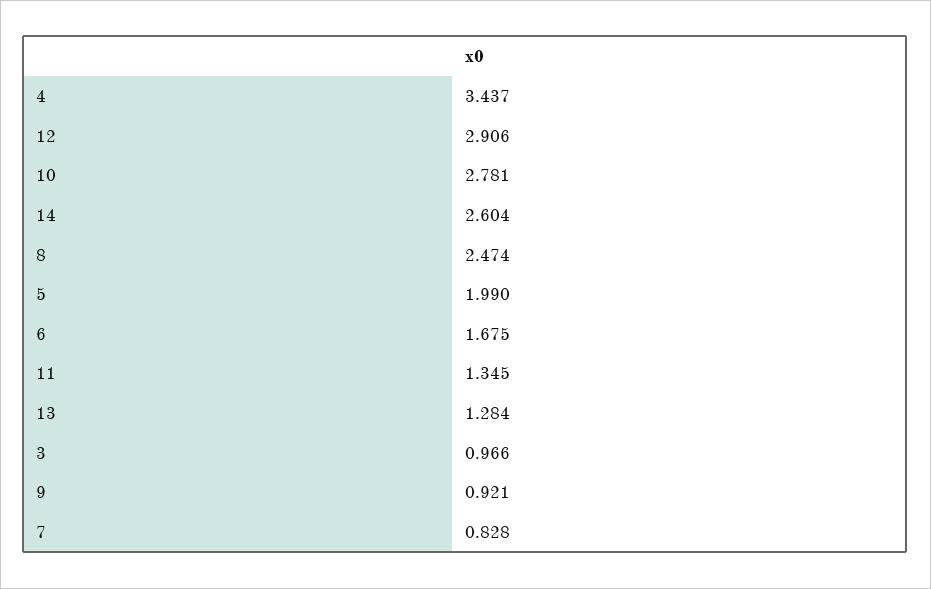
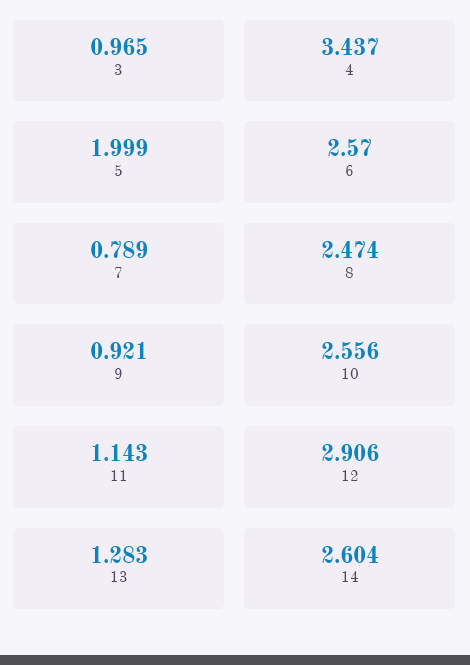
  {
    "4": 3.437,
    "12": 2.906,
-   "10": 2.781,
+   "10": 2.556,
    "14": 2.604,
    "8": 2.474,
-   "5": 1.99,
+   "5": 1.999,
-   "6": 1.675,
+   "6": 2.57,
-   "11": 1.345,
+   "11": 1.143,
-   "13": 1.284,
+   "13": 1.283,
-   "3": 0.966,
+   "3": 0.965,
    "9": 0.921,
-   "7": 0.828
+   "7": 0.789
  }

